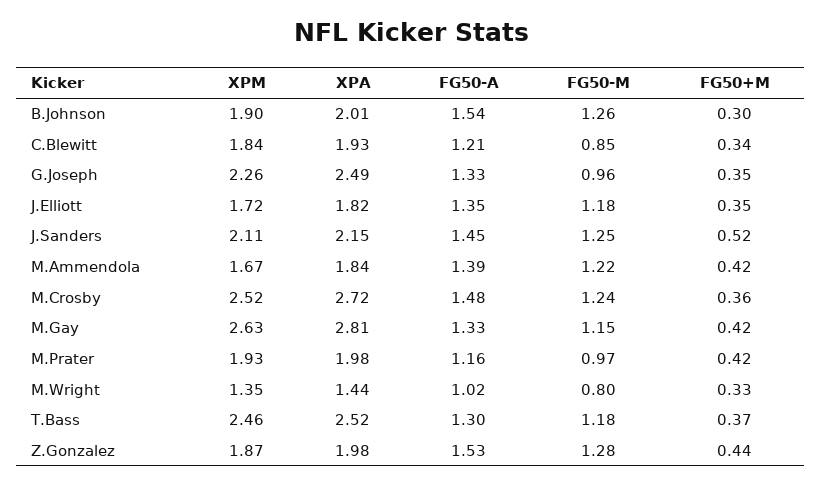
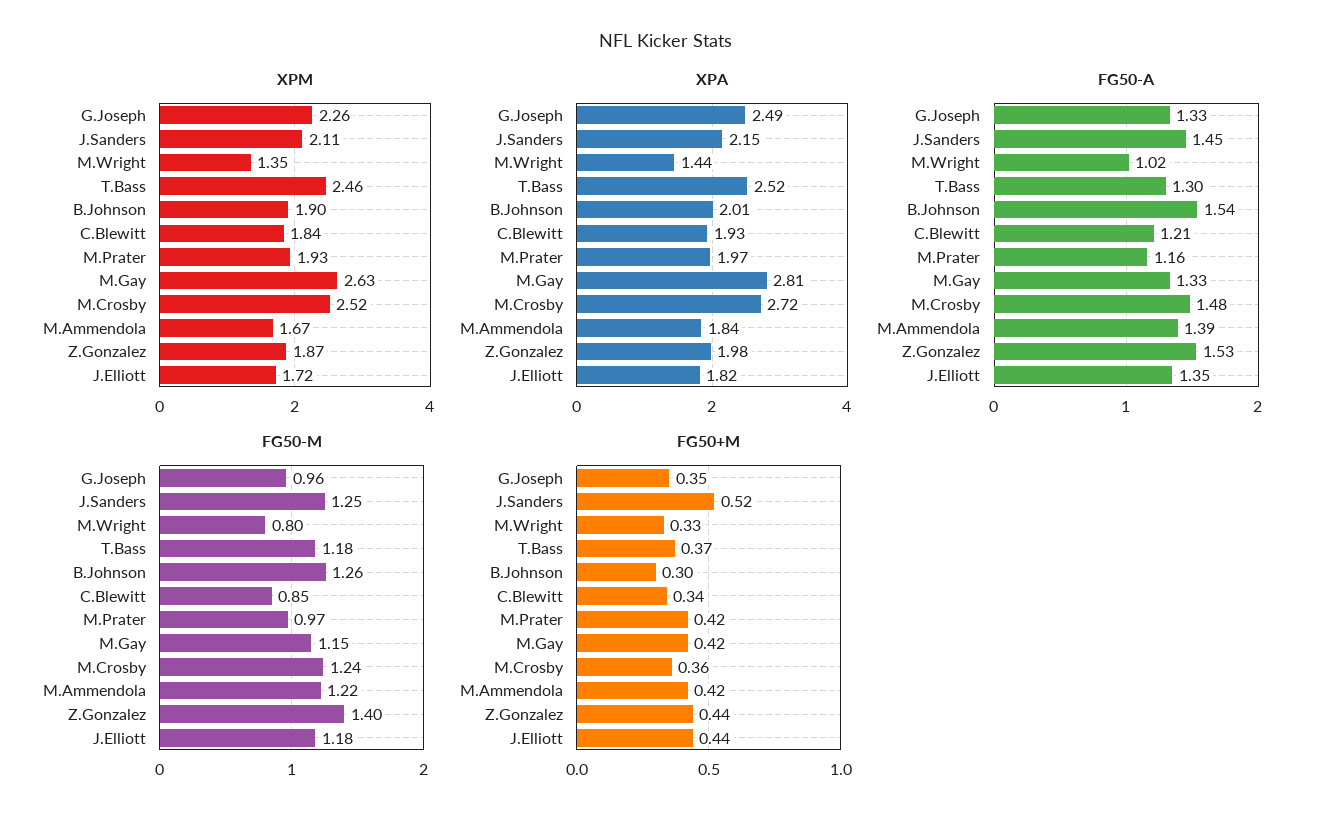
  {
    "XPM": {
      "B.Johnson": 1.9,
      "C.Blewitt": 1.84,
      "G.Joseph": 2.26,
      "J.Elliott": 1.72,
      "J.Sanders": 2.11,
      "M.Ammendola": 1.67,
      "M.Crosby": 2.52,
      "M.Gay": 2.63,
      "M.Prater": 1.93,
      "M.Wright": 1.35,
      "T.Bass": 2.46,
      "Z.Gonzalez": 1.87
    },
    "XPA": {
      "B.Johnson": 2.01,
      "C.Blewitt": 1.93,
      "G.Joseph": 2.49,
      "J.Elliott": 1.82,
      "J.Sanders": 2.15,
      "M.Ammendola": 1.84,
      "M.Crosby": 2.72,
      "M.Gay": 2.81,
-     "M.Prater": 1.98,
+     "M.Prater": 1.97,
      "M.Wright": 1.44,
      "T.Bass": 2.52,
      "Z.Gonzalez": 1.98
    },
    "FG50-A": {
      "B.Johnson": 1.54,
      "C.Blewitt": 1.21,
      "G.Joseph": 1.33,
      "J.Elliott": 1.35,
      "J.Sanders": 1.45,
      "M.Ammendola": 1.39,
      "M.Crosby": 1.48,
      "M.Gay": 1.33,
      "M.Prater": 1.16,
      "M.Wright": 1.02,
      "T.Bass": 1.3,
      "Z.Gonzalez": 1.53
    },
    "FG50-M": {
      "B.Johnson": 1.26,
      "C.Blewitt": 0.85,
      "G.Joseph": 0.96,
      "J.Elliott": 1.18,
      "J.Sanders": 1.25,
      "M.Ammendola": 1.22,
      "M.Crosby": 1.24,
      "M.Gay": 1.15,
      "M.Prater": 0.97,
      "M.Wright": 0.8,
      "T.Bass": 1.18,
-     "Z.Gonzalez": 1.28
+     "Z.Gonzalez": 1.4
    },
    "FG50+M": {
      "B.Johnson": 0.3,
      "C.Blewitt": 0.34,
      "G.Joseph": 0.35,
-     "J.Elliott": 0.35,
+     "J.Elliott": 0.44,
      "J.Sanders": 0.52,
      "M.Ammendola": 0.42,
      "M.Crosby": 0.36,
      "M.Gay": 0.42,
      "M.Prater": 0.42,
      "M.Wright": 0.33,
      "T.Bass": 0.37,
      "Z.Gonzalez": 0.44
    }
  }

